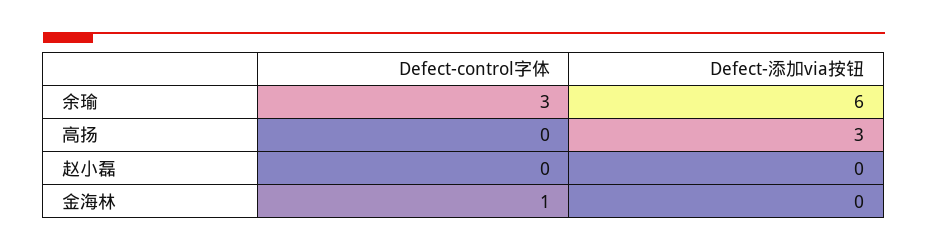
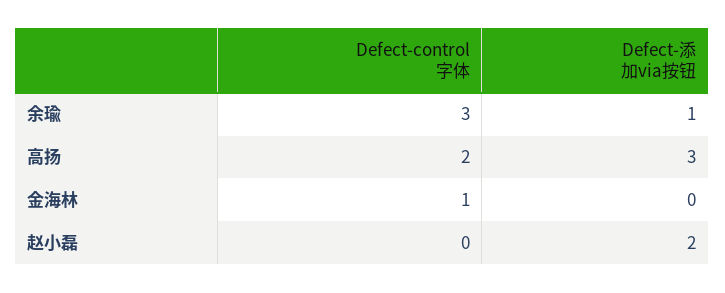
  {
    "Defect-control字体": {
      "余瑜": 3,
-     "高扬": 0,
+     "高扬": 2,
      "赵小磊": 0,
      "金海林": 1
    },
    "Defect-添加via按钮": {
-     "余瑜": 6,
+     "余瑜": 1,
      "高扬": 3,
-     "赵小磊": 0,
+     "赵小磊": 2,
      "金海林": 0
    }
  }

